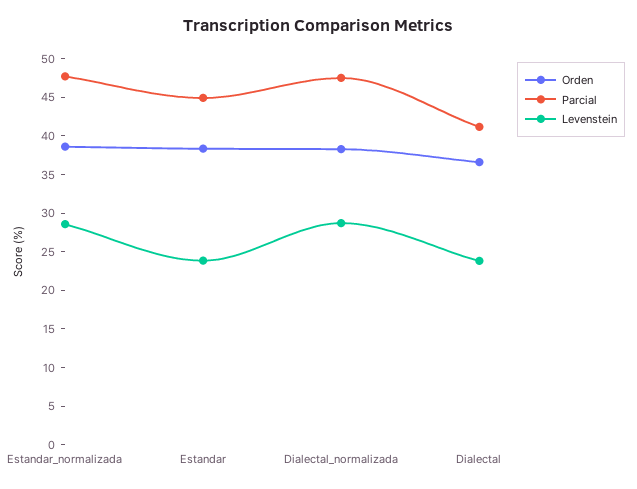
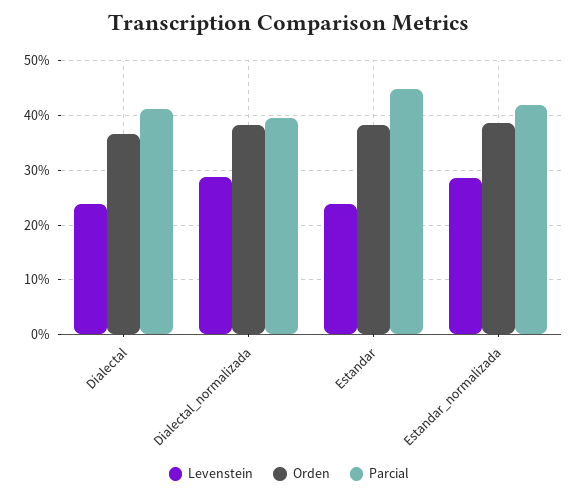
  {
    "Orden": {
      "Estandar_normalizada": 38,
      "Estandar": 38,
      "Dialectal_normalizada": 38,
      "Dialectal": 36
    },
    "Parcial": {
-     "Estandar_normalizada": 47.5,
+     "Estandar_normalizada": 42,
      "Estandar": 44,
-     "Dialectal_normalizada": 47.5,
+     "Dialectal_normalizada": 40,
      "Dialectal": 42
    },
    "Levenstein": {
      "Estandar_normalizada": 28,
      "Estandar": 24,
      "Dialectal_normalizada": 28,
      "Dialectal": 24
    }
  }

